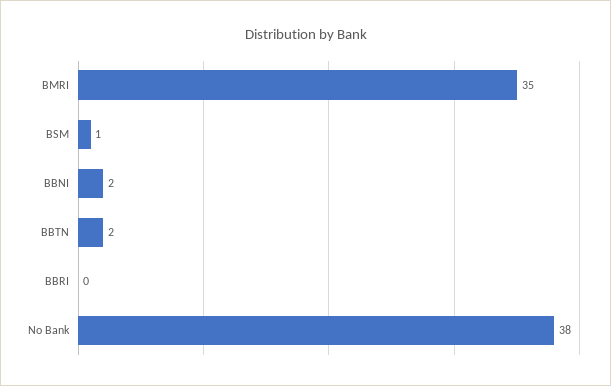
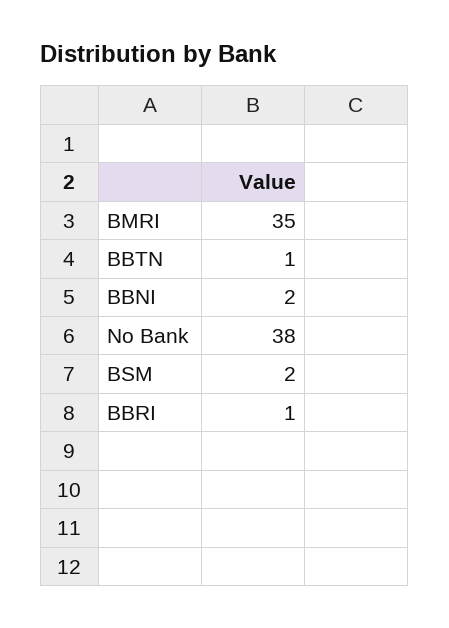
  {
    "BMRI": 35,
-   "BSM": 1,
+   "BSM": 2,
    "BBNI": 2,
-   "BBTN": 2,
+   "BBTN": 1,
-   "BBRI": 0,
+   "BBRI": 1,
    "No Bank": 38
  }

